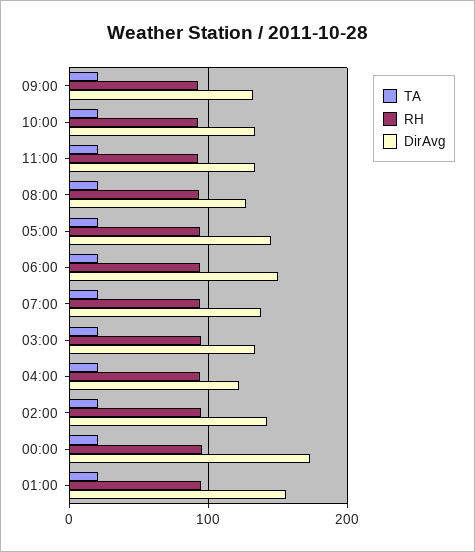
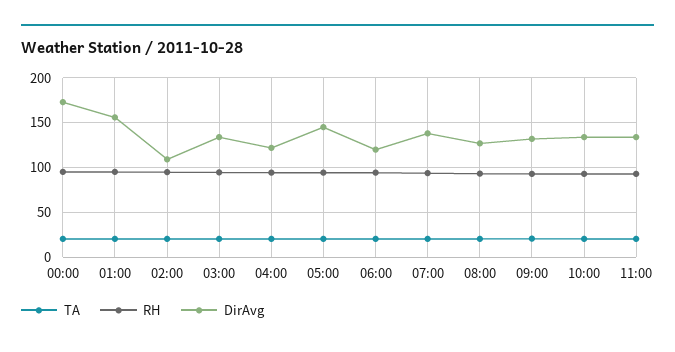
  {
    "TA": {
      "09:00": 20,
      "10:00": 20,
      "11:00": 20,
      "08:00": 20,
      "05:00": 20,
      "06:00": 20,
      "07:00": 20,
      "03:00": 20,
      "04:00": 20,
      "02:00": 20,
      "00:00": 20,
      "01:00": 20
    },
    "RH": {
      "09:00": 90,
      "10:00": 90,
      "11:00": 90,
      "08:00": 90,
      "05:00": 90,
      "06:00": 90,
      "07:00": 90,
      "03:00": 90,
      "04:00": 90,
      "02:00": 90,
      "00:00": 100,
      "01:00": 100
    },
    "DirAvg": {
      "09:00": 130,
      "10:00": 130,
      "11:00": 130,
      "08:00": 130,
      "05:00": 150,
-     "06:00": 150,
+     "06:00": 120,
      "07:00": 140,
      "03:00": 130,
      "04:00": 120,
-     "02:00": 140,
+     "02:00": 110,
      "00:00": 170,
      "01:00": 160
    }
  }

